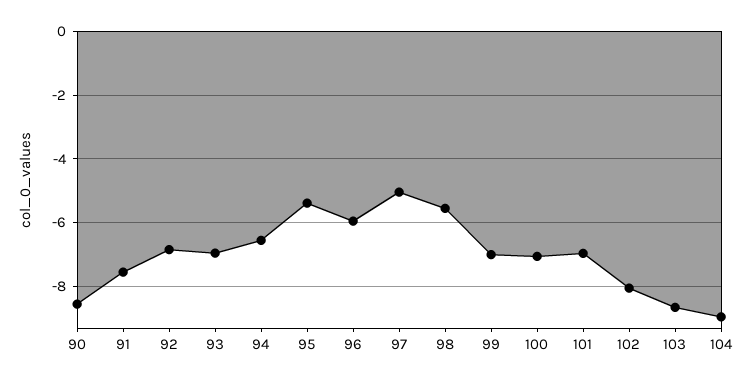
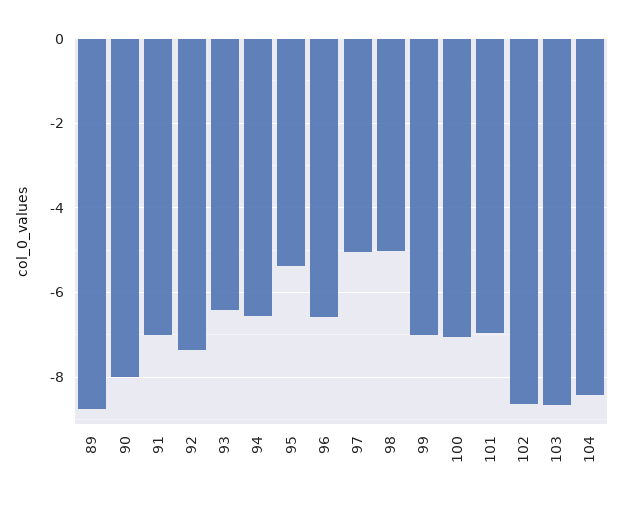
  {
-   "90": -8.6,
+   "90": -8,
-   "91": -7.6,
+   "91": -7,
-   "92": -6.8,
+   "92": -7.4,
-   "93": -7,
+   "93": -6.4,
    "94": -6.6,
    "95": -5.4,
-   "96": -6,
+   "96": -6.6,
    "97": -5,
-   "98": -5.6,
+   "98": -5,
    "99": -7,
    "100": -7,
    "101": -7,
-   "102": -8,
+   "102": -8.6,
    "103": -8.6,
-   "104": -9
+   "104": -8.4,
+   "89": -8.8
  }

